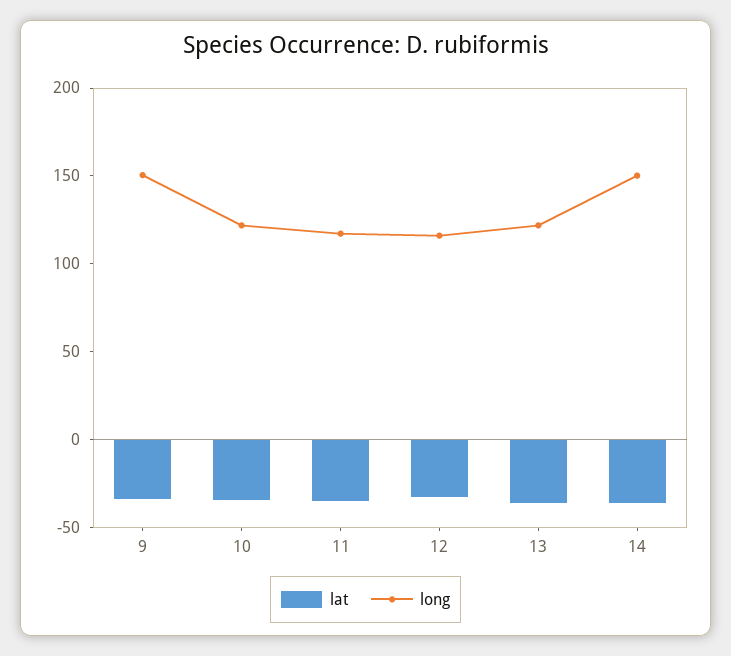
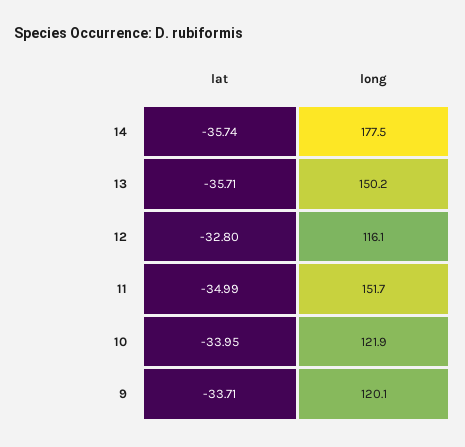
  {
    "lat": {
      "9": -33.71,
      "10": -33.95,
      "11": -34.99,
      "12": -32.8,
      "13": -35.71,
      "14": -35.74
    },
    "long": {
-     "9": 150,
+     "9": 120.1,
      "10": 121.9,
-     "11": 120,
+     "11": 151.7,
      "12": 116.1,
-     "13": 120,
+     "13": 150.2,
-     "14": 150
+     "14": 177.5
    }
  }

